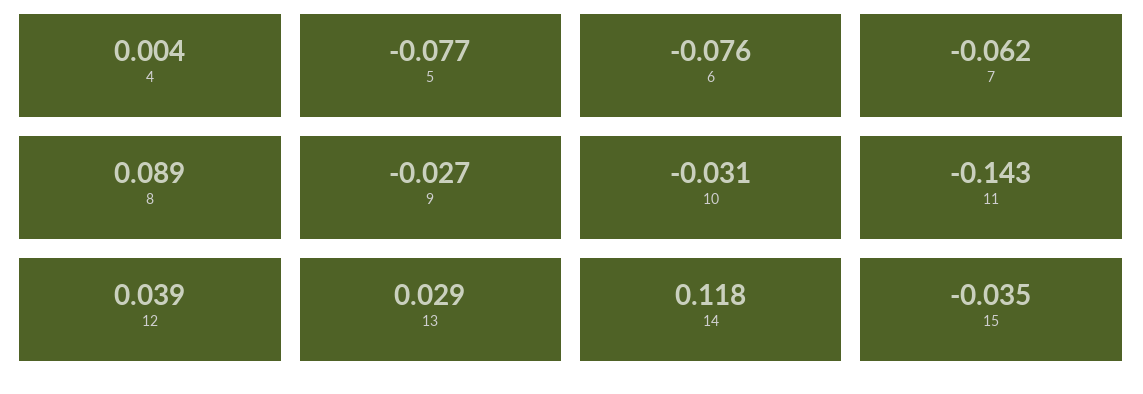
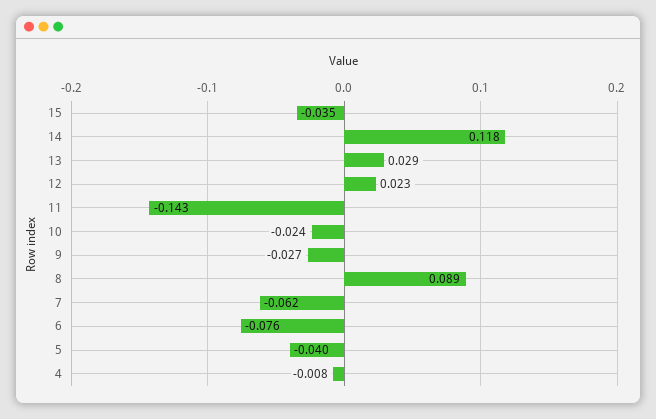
  {
-   "4": 0.004,
+   "4": -0.008,
-   "5": -0.077,
+   "5": -0.04,
    "6": -0.076,
    "7": -0.062,
    "8": 0.089,
    "9": -0.027,
-   "10": -0.031,
+   "10": -0.024,
    "11": -0.143,
-   "12": 0.039,
+   "12": 0.023,
    "13": 0.029,
    "14": 0.118,
    "15": -0.035
  }

